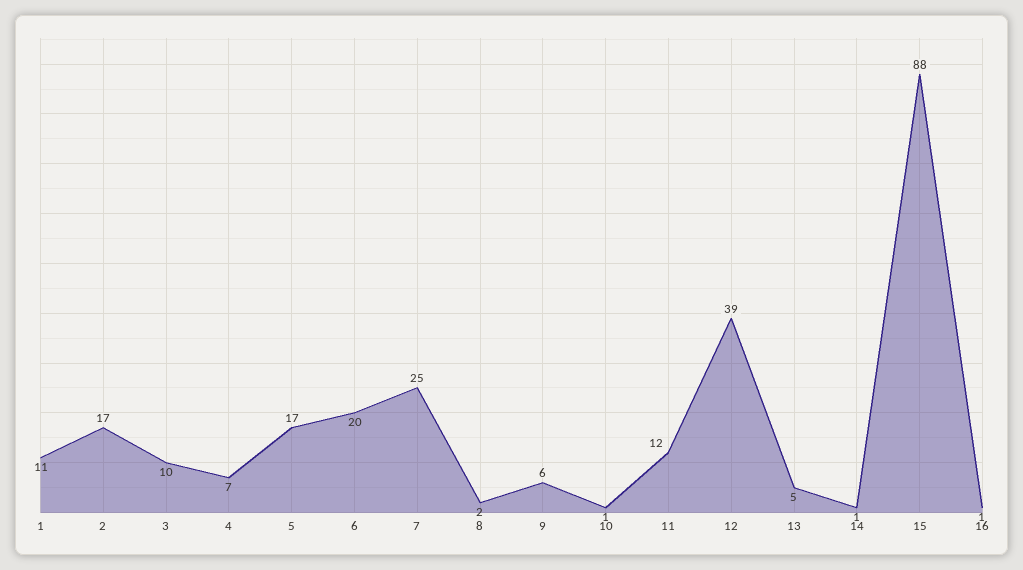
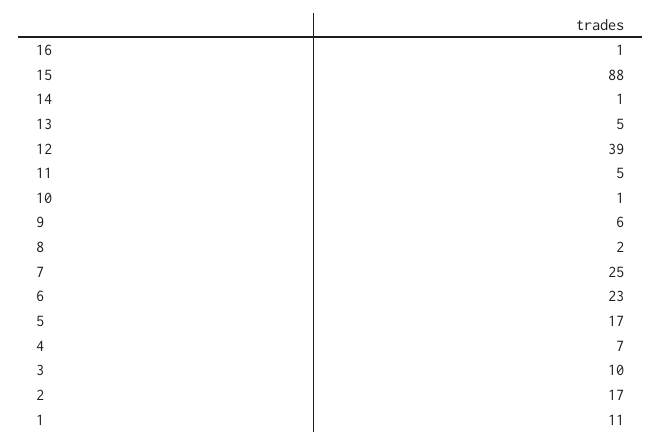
  {
    "1": 11,
    "2": 17,
    "3": 10,
    "4": 7,
    "5": 17,
-   "6": 20,
+   "6": 23,
    "7": 25,
    "8": 2,
    "9": 6,
    "10": 1,
-   "11": 12,
+   "11": 5,
    "12": 39,
    "13": 5,
    "14": 1,
    "15": 88,
    "16": 1
  }

